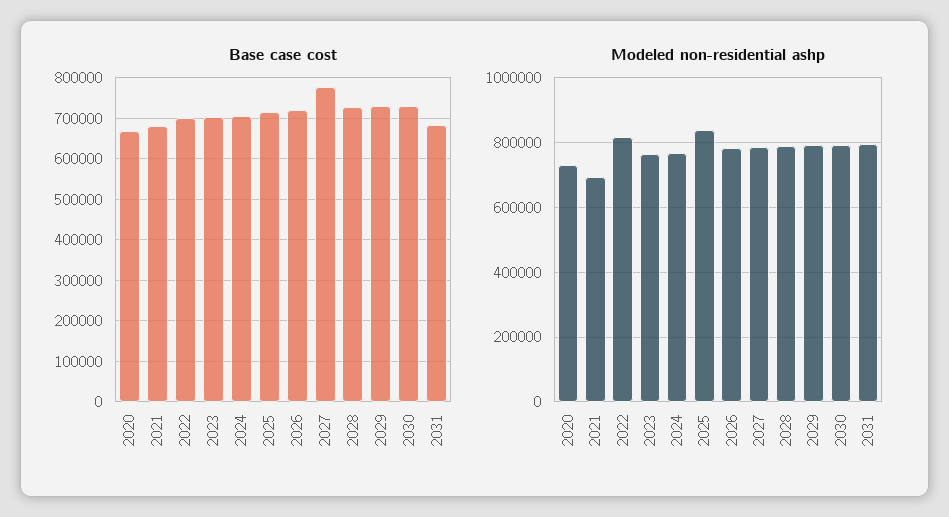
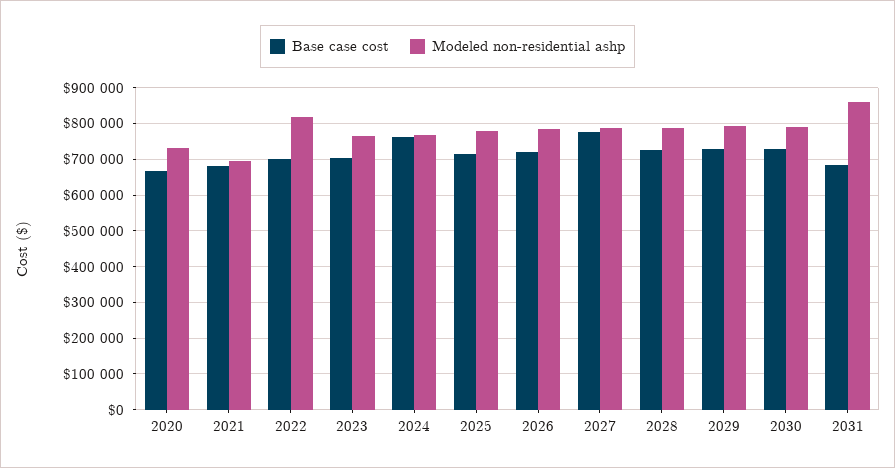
  {
    "Base case cost": {
      "2020": 660000,
      "2021": 680000,
      "2022": 700000,
      "2023": 700000,
-     "2024": 700000,
+     "2024": 760000,
      "2025": 720000,
      "2026": 720000,
      "2027": 780000,
      "2028": 720000,
      "2029": 740000,
      "2030": 720000,
      "2031": 680000
    },
    "Modeled non-residential ashp": {
      "2020": 740000,
      "2021": 700000,
      "2022": 820000,
      "2023": 760000,
      "2024": 760000,
-     "2025": 840000,
+     "2025": 780000,
      "2026": 780000,
      "2027": 780000,
      "2028": 780000,
      "2029": 800000,
      "2030": 800000,
-     "2031": 800000
+     "2031": 860000
    }
  }

